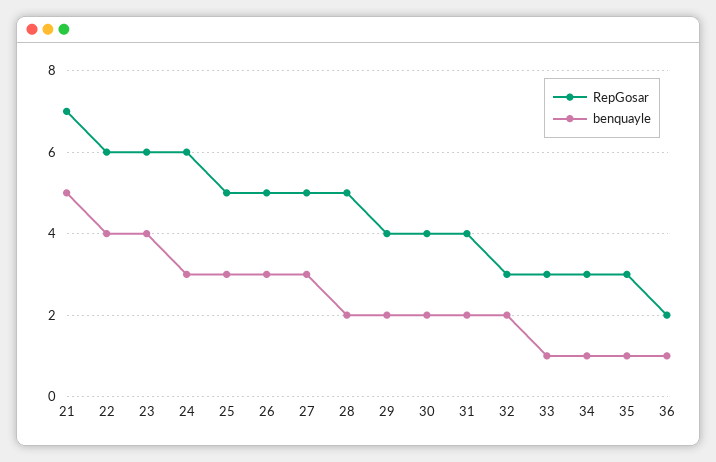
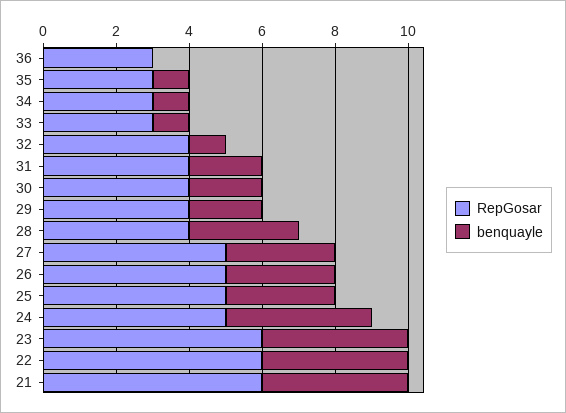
  {
    "RepGosar": {
-     "21": 7,
+     "21": 6,
      "22": 6,
      "23": 6,
-     "24": 6,
+     "24": 5,
      "25": 5,
      "26": 5,
      "27": 5,
-     "28": 5,
+     "28": 4,
      "29": 4,
      "30": 4,
      "31": 4,
-     "32": 3,
+     "32": 4,
      "33": 3,
      "34": 3,
      "35": 3,
-     "36": 2
+     "36": 3
    },
    "benquayle": {
-     "21": 5,
+     "21": 4,
      "22": 4,
      "23": 4,
-     "24": 3,
+     "24": 4,
      "25": 3,
      "26": 3,
      "27": 3,
-     "28": 2,
+     "28": 3,
      "29": 2,
      "30": 2,
      "31": 2,
-     "32": 2,
+     "32": 1,
      "33": 1,
      "34": 1,
      "35": 1,
-     "36": 1
+     "36": 0
    }
  }

